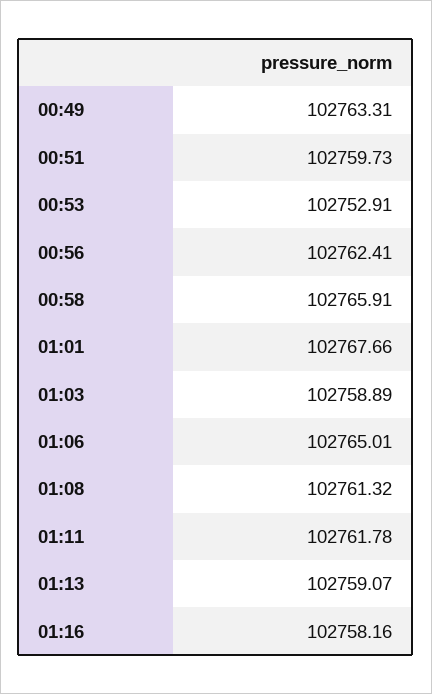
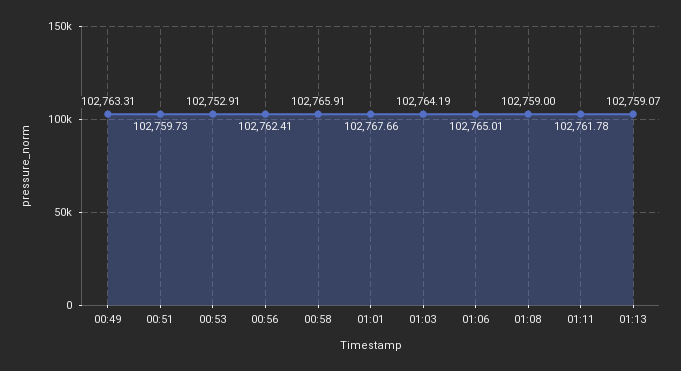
  {
    "00:49": 102763.31,
    "00:51": 102759.73,
    "00:53": 102752.91,
    "00:56": 102762.41,
    "00:58": 102765.91,
    "01:01": 102767.66,
-   "01:03": 102758.89,
+   "01:03": 102764.19,
    "01:06": 102765.01,
-   "01:08": 102761.32,
+   "01:08": 102759,
    "01:11": 102761.78,
-   "01:13": 102759.07,
+   "01:13": 102759.07
-   "01:16": 102758.16
  }

